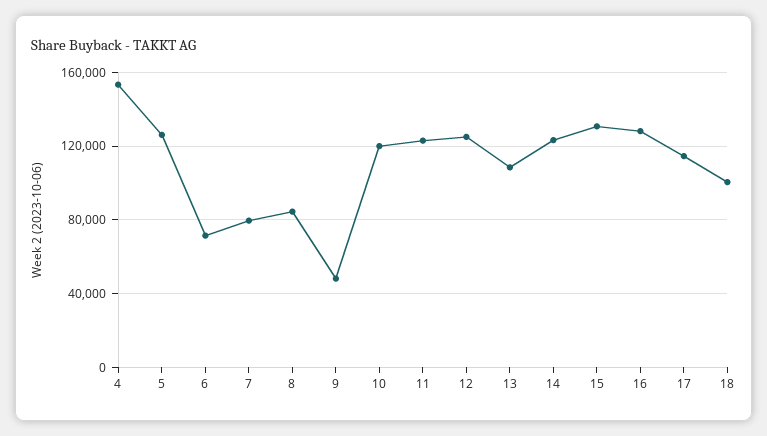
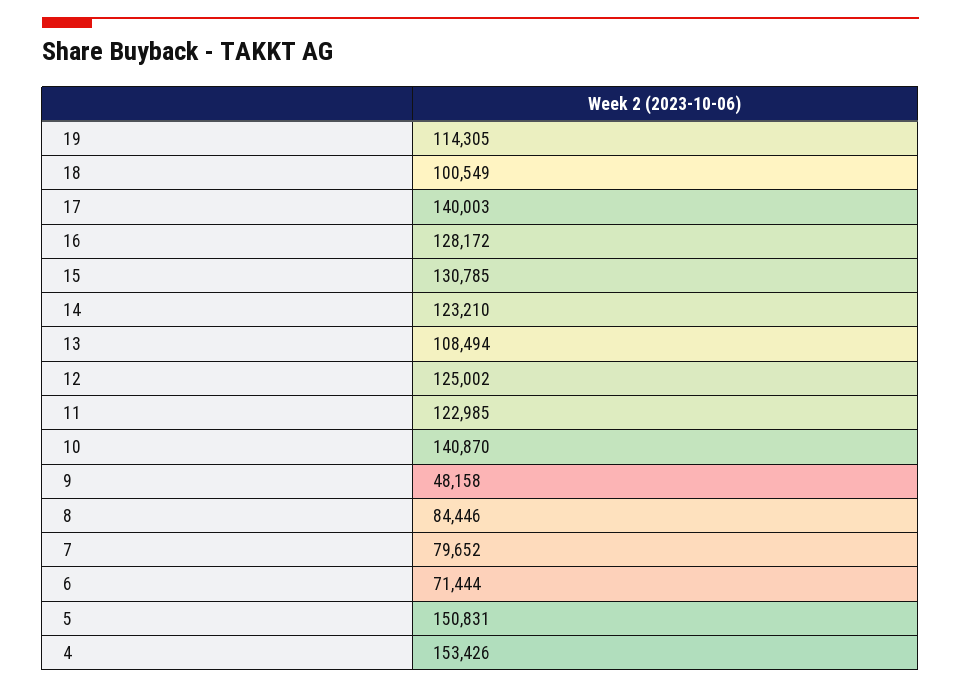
  {
    "4": 153426,
-   "5": 125000,
+   "5": 150831,
    "6": 71444,
    "7": 79652,
    "8": 84446,
    "9": 48158,
-   "10": 120000,
+   "10": 140870,
    "11": 122985,
    "12": 125002,
    "13": 108494,
    "14": 123210,
    "15": 130785,
    "16": 128172,
-   "17": 115000,
+   "17": 140003,
-   "18": 100549
+   "18": 100549,
+   "19": 114305
  }

